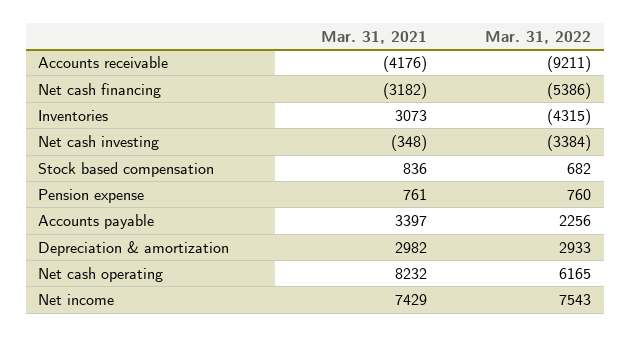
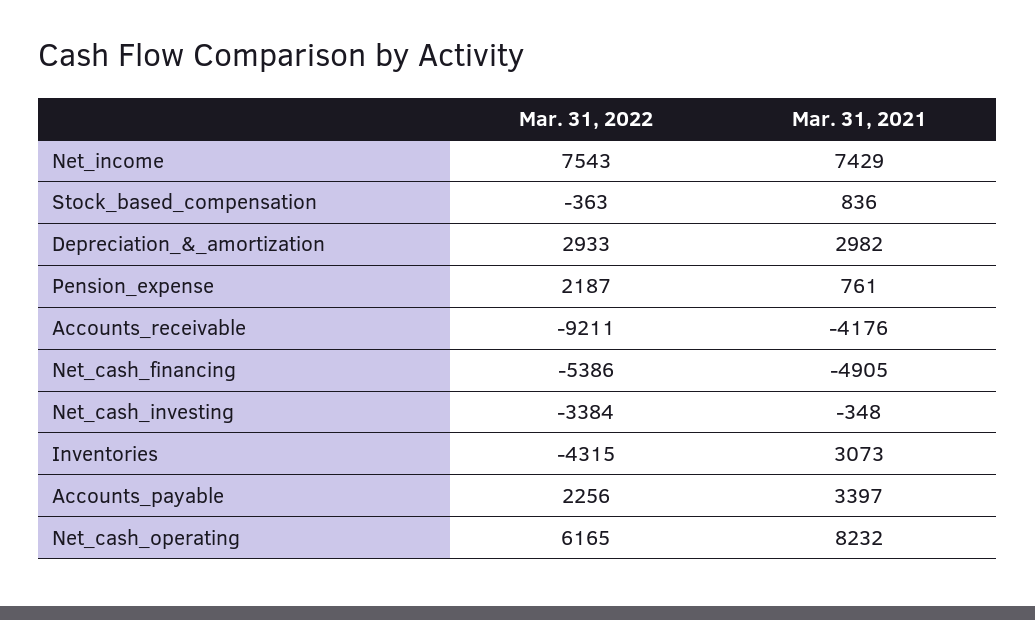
  {
    "Mar. 31, 2021": {
      "Accounts receivable": -4176,
-     "Net cash financing": -3182,
+     "Net cash financing": -4905,
      "Inventories": 3073,
      "Net cash investing": -348,
      "Stock based compensation": 836,
      "Pension expense": 761,
      "Accounts payable": 3397,
      "Depreciation & amortization": 2982,
      "Net cash operating": 8232,
      "Net income": 7429
    },
    "Mar. 31, 2022": {
      "Accounts receivable": -9211,
      "Net cash financing": -5386,
      "Inventories": -4315,
      "Net cash investing": -3384,
-     "Stock based compensation": 682,
+     "Stock based compensation": -363,
-     "Pension expense": 760,
+     "Pension expense": 2187,
      "Accounts payable": 2256,
      "Depreciation & amortization": 2933,
      "Net cash operating": 6165,
      "Net income": 7543
    }
  }

